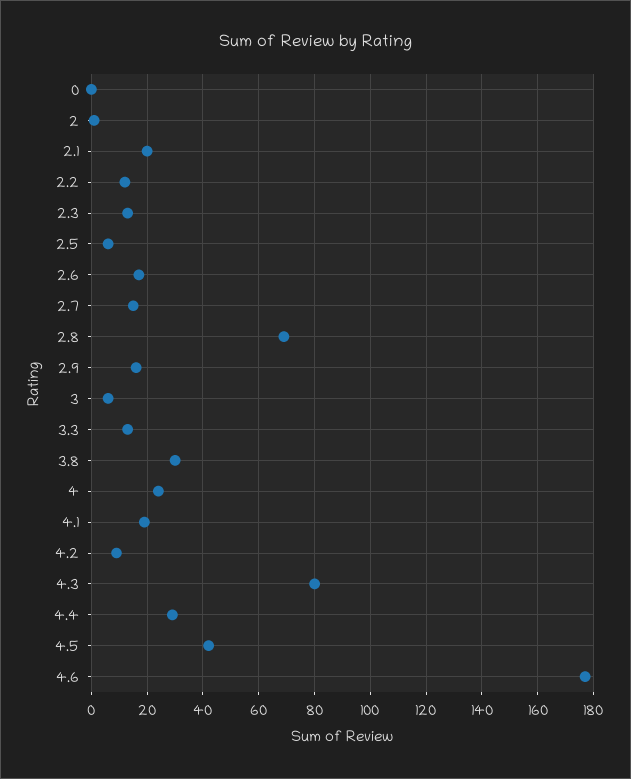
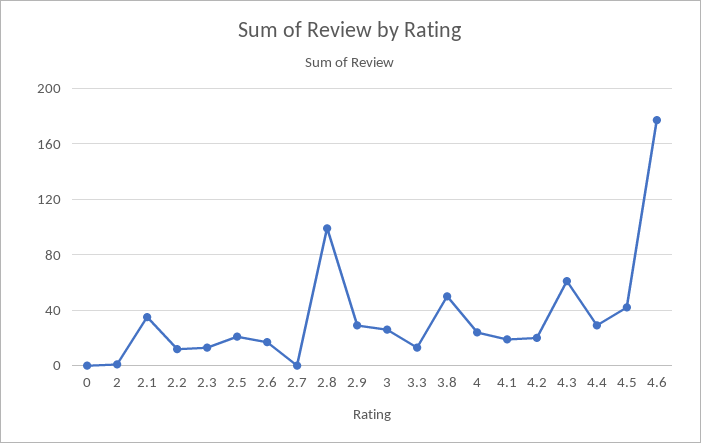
  {
    "0": 0,
    "2": 0,
-   "2.1": 20,
+   "2.1": 35,
    "2.2": 10,
    "2.3": 15,
-   "2.5": 5,
+   "2.5": 20,
    "2.6": 15,
-   "2.7": 15,
+   "2.7": 0,
-   "2.8": 70,
+   "2.8": 100,
-   "2.9": 15,
+   "2.9": 30,
-   "3": 5,
+   "3": 25,
    "3.3": 15,
-   "3.8": 30,
+   "3.8": 50,
    "4": 25,
    "4.1": 20,
-   "4.2": 10,
+   "4.2": 20,
-   "4.3": 80,
+   "4.3": 60,
    "4.4": 30,
    "4.5": 40,
    "4.6": 175
  }

